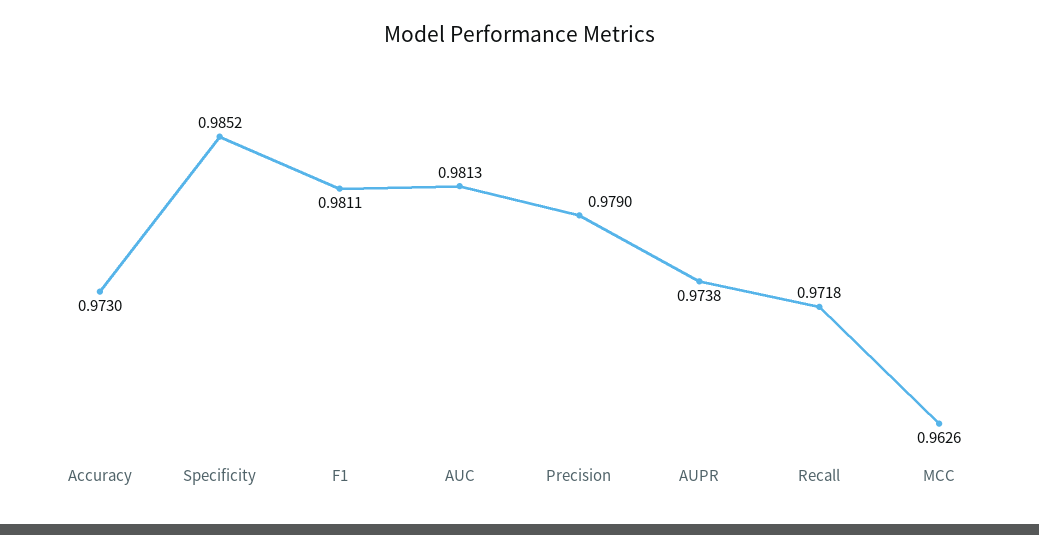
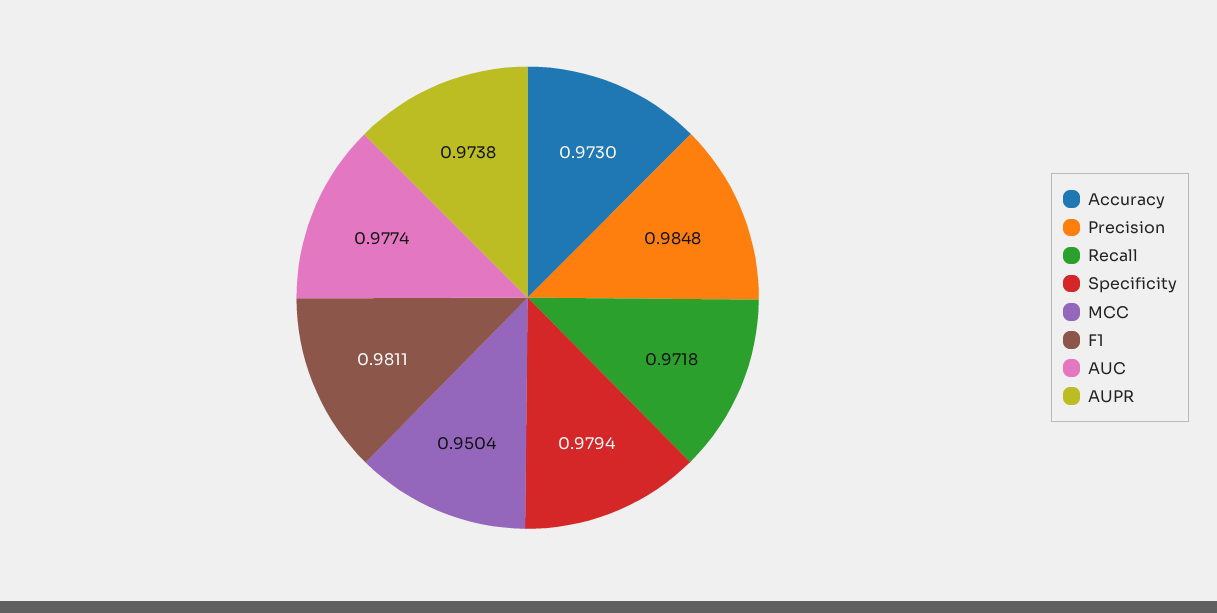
  {
    "Accuracy": 0.973,
-   "Specificity": 0.9852,
+   "Specificity": 0.9794,
    "F1": 0.9811,
-   "AUC": 0.9813,
+   "AUC": 0.9774,
-   "Precision": 0.979,
+   "Precision": 0.9848,
    "AUPR": 0.9738,
    "Recall": 0.9718,
-   "MCC": 0.9626
+   "MCC": 0.9504
  }

